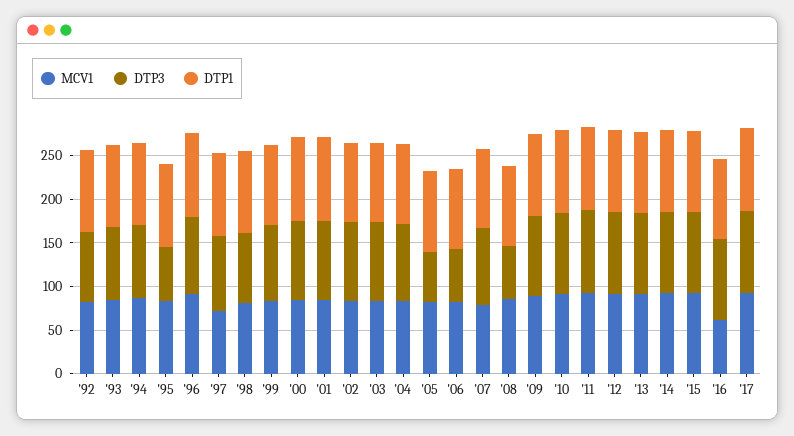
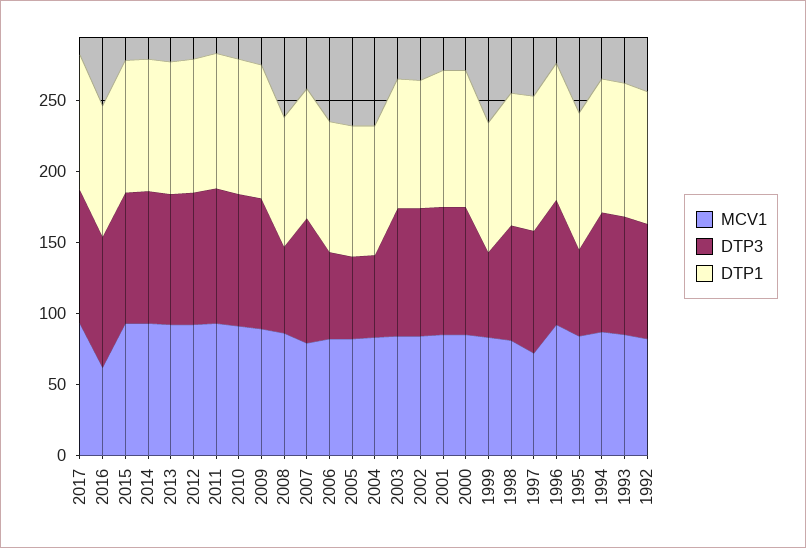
  {
    "MCV1": {
      "'92": 80,
      "'93": 90,
      "'94": 90,
      "'95": 80,
      "'96": 90,
      "'97": 70,
      "'98": 80,
      "'99": 80,
      "'00": 90,
      "'01": 90,
      "'02": 80,
      "'03": 80,
      "'04": 80,
      "'05": 80,
      "'06": 80,
      "'07": 80,
      "'08": 90,
      "'09": 90,
      "'10": 90,
      "'11": 90,
      "'12": 90,
      "'13": 90,
      "'14": 90,
      "'15": 90,
      "'16": 60,
      "'17": 90
    },
    "DTP3": {
      "'92": 80,
      "'93": 80,
      "'94": 80,
      "'95": 60,
      "'96": 90,
      "'97": 90,
      "'98": 80,
-     "'99": 90,
+     "'99": 60,
      "'00": 90,
      "'01": 90,
      "'02": 90,
      "'03": 90,
-     "'04": 90,
+     "'04": 60,
      "'05": 60,
      "'06": 60,
      "'07": 90,
      "'08": 60,
      "'09": 90,
      "'10": 90,
      "'11": 100,
      "'12": 90,
      "'13": 90,
      "'14": 90,
      "'15": 90,
      "'16": 90,
      "'17": 90
    },
    "DTP1": {
      "'92": 90,
      "'93": 90,
      "'94": 90,
      "'95": 100,
      "'96": 100,
      "'97": 100,
      "'98": 90,
      "'99": 90,
      "'00": 100,
      "'01": 100,
      "'02": 90,
      "'03": 90,
      "'04": 90,
      "'05": 90,
      "'06": 90,
      "'07": 90,
      "'08": 90,
      "'09": 90,
      "'10": 100,
      "'11": 100,
      "'12": 90,
      "'13": 90,
      "'14": 90,
      "'15": 90,
      "'16": 90,
      "'17": 100
    }
  }

